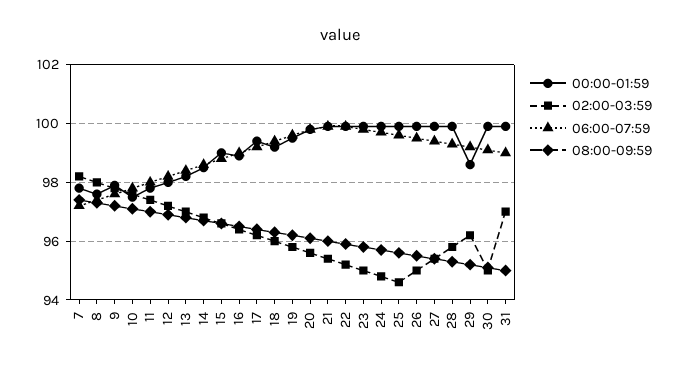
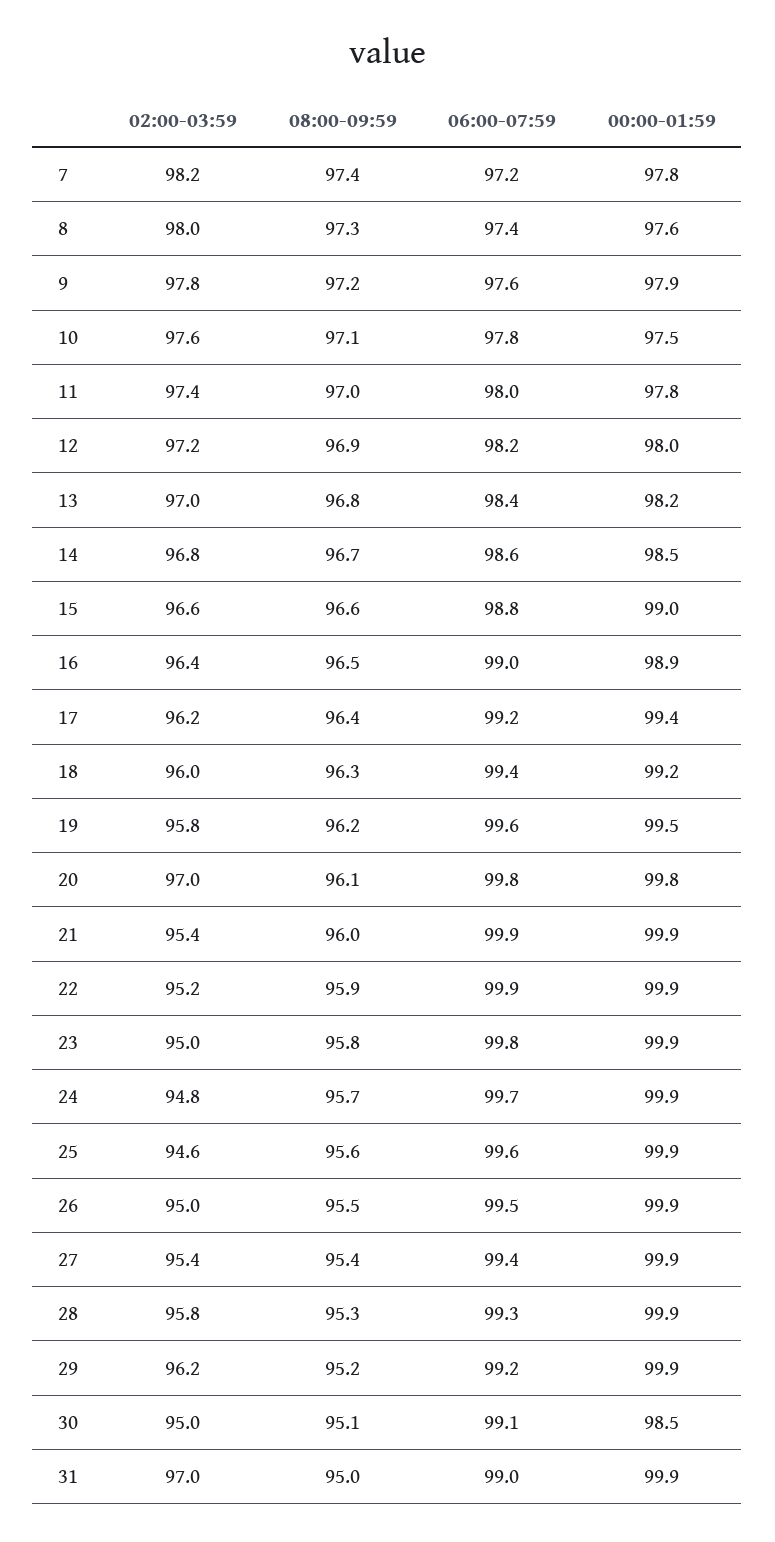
  {
    "00:00-01:59": {
      "7": 97.8,
      "8": 97.6,
      "9": 97.9,
      "10": 97.5,
      "11": 97.8,
      "12": 98,
      "13": 98.2,
      "14": 98.5,
      "15": 99,
      "16": 98.9,
      "17": 99.4,
      "18": 99.2,
      "19": 99.5,
      "20": 99.8,
      "21": 99.9,
      "22": 99.9,
      "23": 99.9,
      "24": 99.9,
      "25": 99.9,
      "26": 99.9,
      "27": 99.9,
      "28": 99.9,
-     "29": 98.5,
+     "29": 99.9,
-     "30": 100,
+     "30": 98.5,
      "31": 99.9
    },
    "02:00-03:59": {
      "7": 98.2,
      "8": 98,
      "9": 97.8,
      "10": 97.6,
      "11": 97.4,
      "12": 97.2,
      "13": 97,
      "14": 96.8,
      "15": 96.6,
      "16": 96.4,
      "17": 96.2,
      "18": 96,
      "19": 95.8,
-     "20": 95.5,
+     "20": 97,
      "21": 95.4,
      "22": 95.2,
      "23": 95,
      "24": 94.8,
      "25": 94.6,
      "26": 95,
      "27": 95.4,
      "28": 95.8,
      "29": 96.2,
      "30": 95,
      "31": 97
    },
    "06:00-07:59": {
      "7": 97.2,
      "8": 97.4,
      "9": 97.6,
      "10": 97.8,
      "11": 98,
      "12": 98.2,
      "13": 98.4,
      "14": 98.6,
      "15": 98.8,
      "16": 99,
      "17": 99.2,
      "18": 99.4,
      "19": 99.6,
      "20": 99.8,
      "21": 99.9,
      "22": 99.9,
      "23": 99.8,
      "24": 99.7,
      "25": 99.6,
      "26": 99.5,
      "27": 99.4,
      "28": 99.3,
      "29": 99.2,
      "30": 99.1,
      "31": 99
    },
    "08:00-09:59": {
      "7": 97.4,
      "8": 97.3,
      "9": 97.2,
      "10": 97.1,
      "11": 97,
      "12": 96.9,
      "13": 96.8,
      "14": 96.7,
      "15": 96.6,
      "16": 96.5,
      "17": 96.4,
      "18": 96.3,
      "19": 96.2,
      "20": 96.1,
      "21": 96,
      "22": 95.9,
      "23": 95.8,
      "24": 95.7,
      "25": 95.6,
      "26": 95.5,
      "27": 95.4,
      "28": 95.3,
      "29": 95.2,
      "30": 95.1,
      "31": 95
    }
  }

